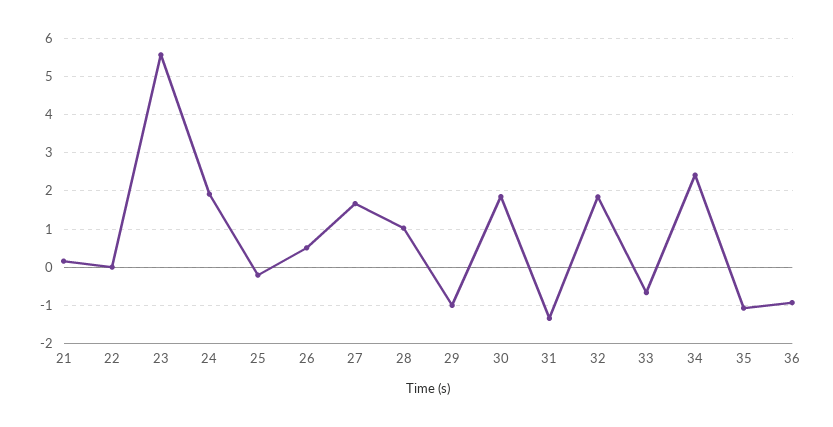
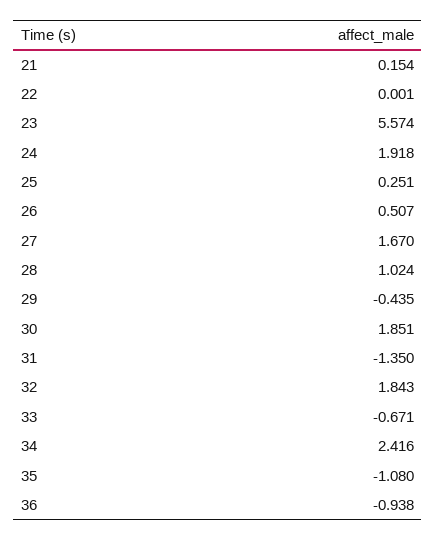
  {
    "21": 0.154,
    "22": 0.001,
    "23": 5.574,
    "24": 1.918,
-   "25": -0.2,
+   "25": 0.251,
    "26": 0.507,
    "27": 1.67,
    "28": 1.024,
-   "29": -1,
+   "29": -0.435,
    "30": 1.851,
    "31": -1.35,
    "32": 1.843,
    "33": -0.671,
    "34": 2.416,
    "35": -1.08,
    "36": -0.938
  }

